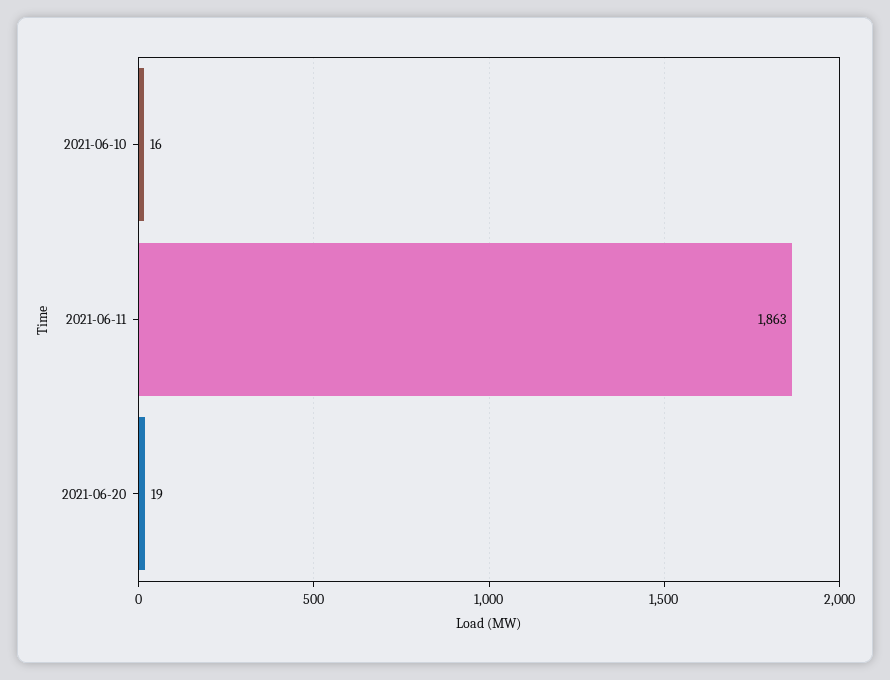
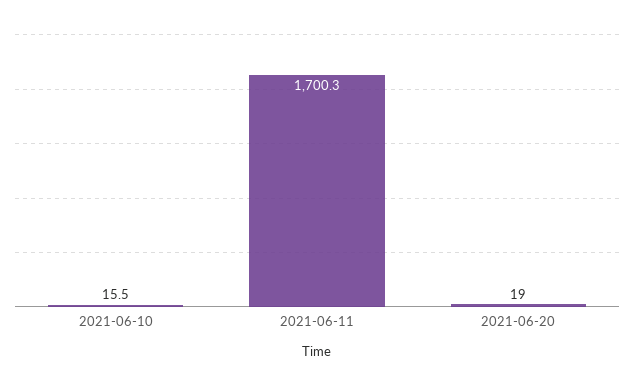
  {
    "2021-06-10": 15.5,
-   "2021-06-11": 1863,
+   "2021-06-11": 1700.3,
    "2021-06-20": 19
  }

